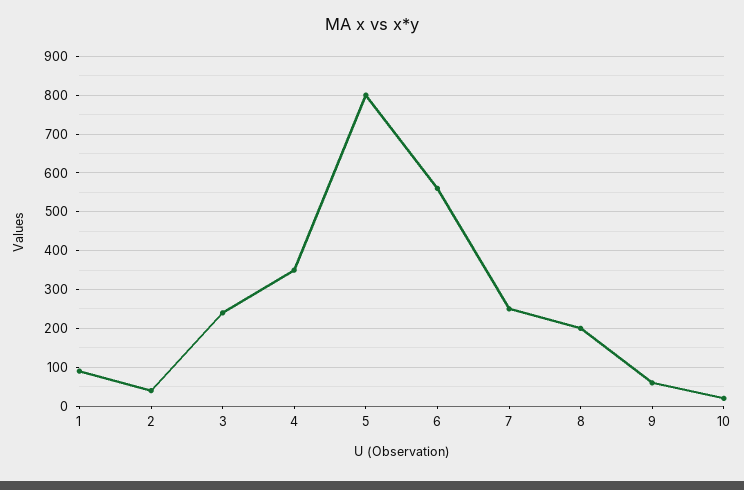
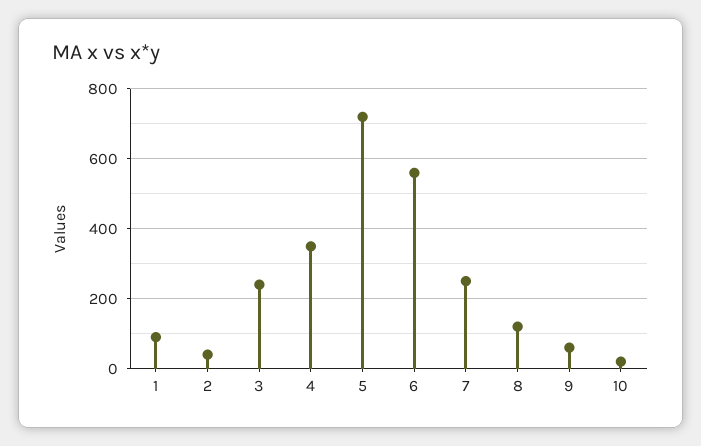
  {
    "1": 100,
    "2": 40,
    "3": 240,
    "4": 360,
-   "5": 800,
+   "5": 720,
    "6": 560,
    "7": 260,
-   "8": 200,
+   "8": 120,
    "9": 60,
    "10": 20
  }

